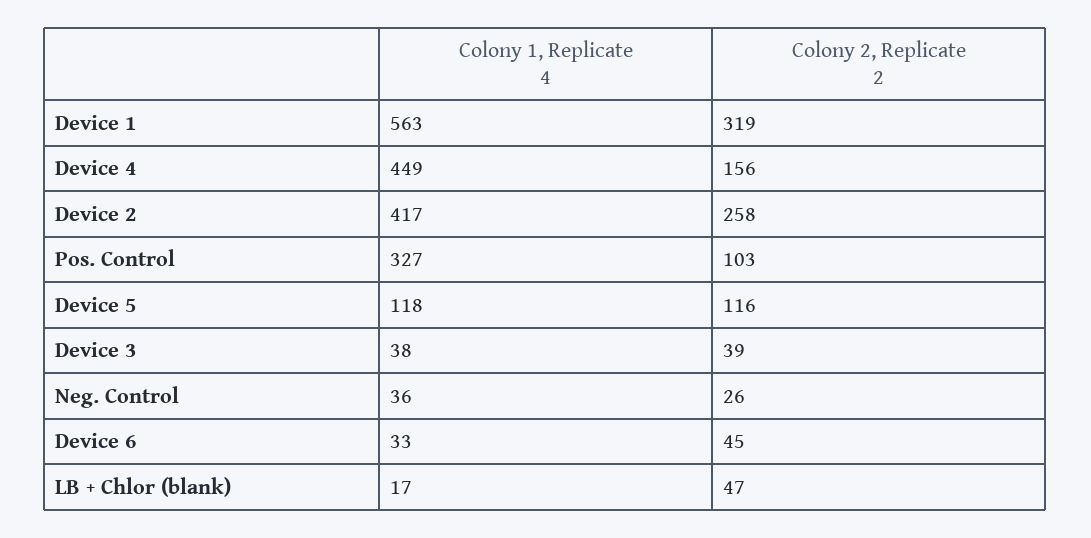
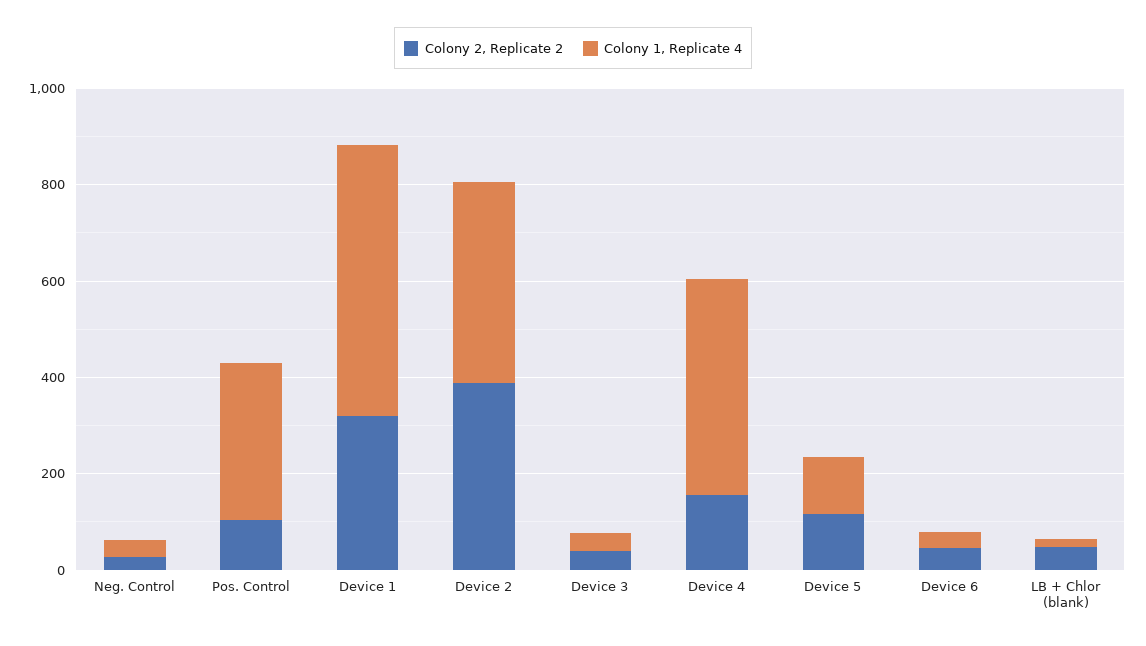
  {
    "Colony 1, Replicate 4": {
      "Device 1": 563,
      "Device 4": 449,
      "Device 2": 417,
      "Pos. Control": 327,
      "Device 5": 118,
      "Device 3": 38,
      "Neg. Control": 36,
      "Device 6": 33,
      "LB + Chlor (blank)": 17
    },
    "Colony 2, Replicate 2": {
      "Device 1": 319,
      "Device 4": 156,
-     "Device 2": 258,
+     "Device 2": 400,
      "Pos. Control": 103,
      "Device 5": 116,
      "Device 3": 39,
      "Neg. Control": 26,
      "Device 6": 45,
      "LB + Chlor (blank)": 47
    }
  }

